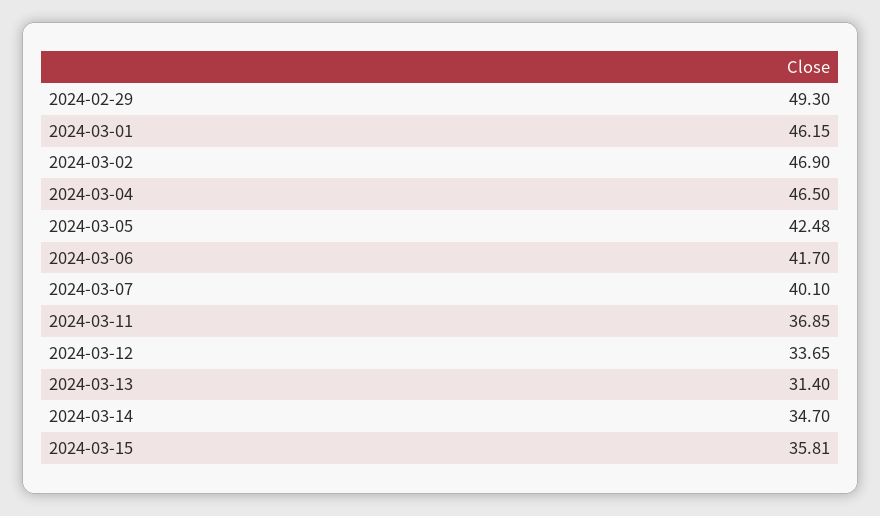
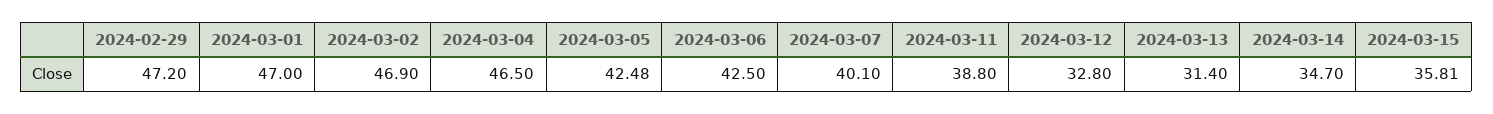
  {
-   "2024-02-29": 49.3,
+   "2024-02-29": 47.2,
-   "2024-03-01": 46.15,
+   "2024-03-01": 47,
    "2024-03-02": 46.9,
    "2024-03-04": 46.5,
    "2024-03-05": 42.48,
-   "2024-03-06": 41.7,
+   "2024-03-06": 42.5,
    "2024-03-07": 40.1,
-   "2024-03-11": 36.85,
+   "2024-03-11": 38.8,
-   "2024-03-12": 33.65,
+   "2024-03-12": 32.8,
    "2024-03-13": 31.4,
    "2024-03-14": 34.7,
    "2024-03-15": 35.81
  }

